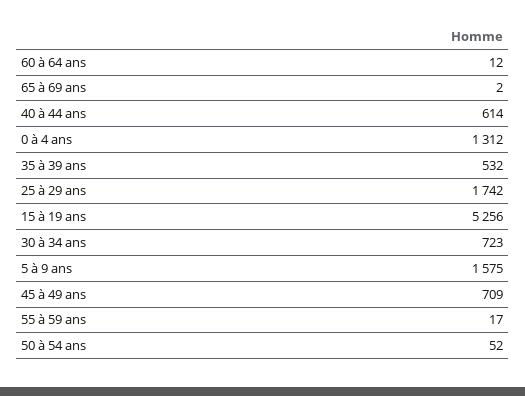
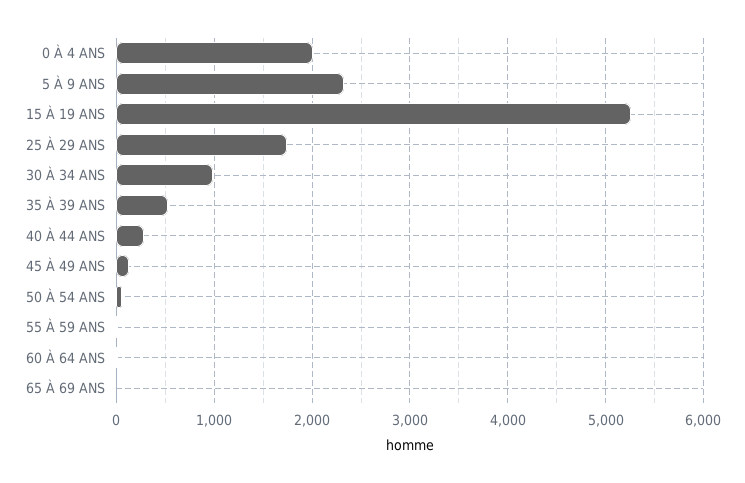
  {
    "60 à 64 ans": 12,
    "65 à 69 ans": 2,
-   "40 à 44 ans": 614,
+   "40 à 44 ans": 300,
-   "0 à 4 ans": 1312,
+   "0 à 4 ans": 2000,
    "35 à 39 ans": 532,
    "25 à 29 ans": 1742,
    "15 à 19 ans": 5256,
-   "30 à 34 ans": 723,
+   "30 à 34 ans": 1000,
-   "5 à 9 ans": 1575,
+   "5 à 9 ans": 2300,
-   "45 à 49 ans": 709,
+   "45 à 49 ans": 100,
    "55 à 59 ans": 17,
    "50 à 54 ans": 52
  }

